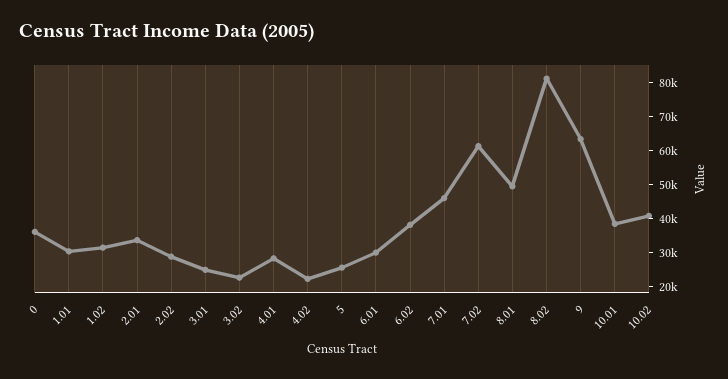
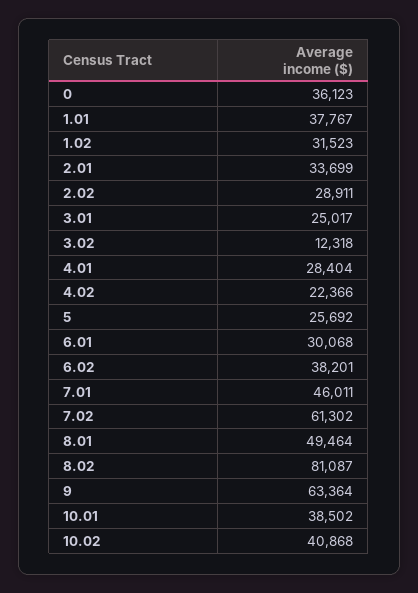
  {
    "0": 36123,
-   "1.01": 30000,
+   "1.01": 37767,
    "1.02": 31523,
    "2.01": 33699,
    "2.02": 28911,
    "3.01": 25017,
-   "3.02": 22500,
+   "3.02": 12318,
    "4.01": 28404,
    "4.02": 22366,
    "5": 25692,
    "6.01": 30068,
    "6.02": 38201,
    "7.01": 46011,
    "7.02": 61302,
    "8.01": 49464,
    "8.02": 81087,
    "9": 63364,
    "10.01": 38502,
    "10.02": 40868
  }

